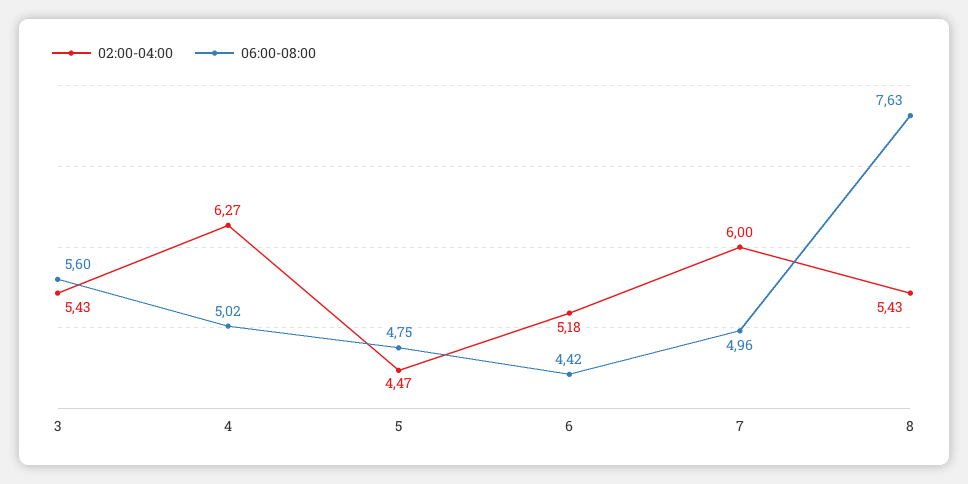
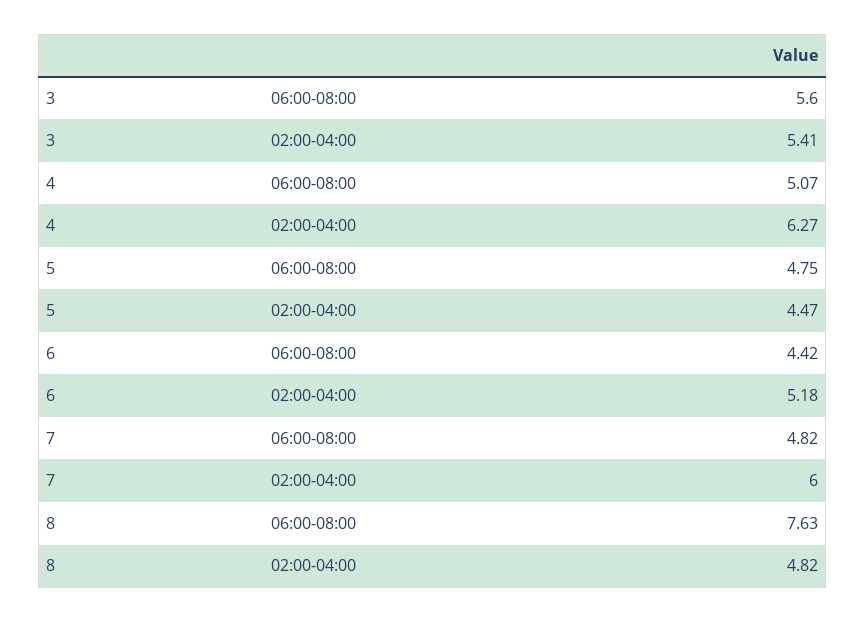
  {
    "02:00-04:00": {
-     "3": 5.43,
+     "3": 5.41,
      "4": 6.27,
      "5": 4.47,
      "6": 5.18,
      "7": 6,
-     "8": 5.43
+     "8": 4.82
    },
    "06:00-08:00": {
      "3": 5.6,
-     "4": 5.02,
+     "4": 5.07,
      "5": 4.75,
      "6": 4.42,
-     "7": 4.96,
+     "7": 4.82,
      "8": 7.63
    }
  }

